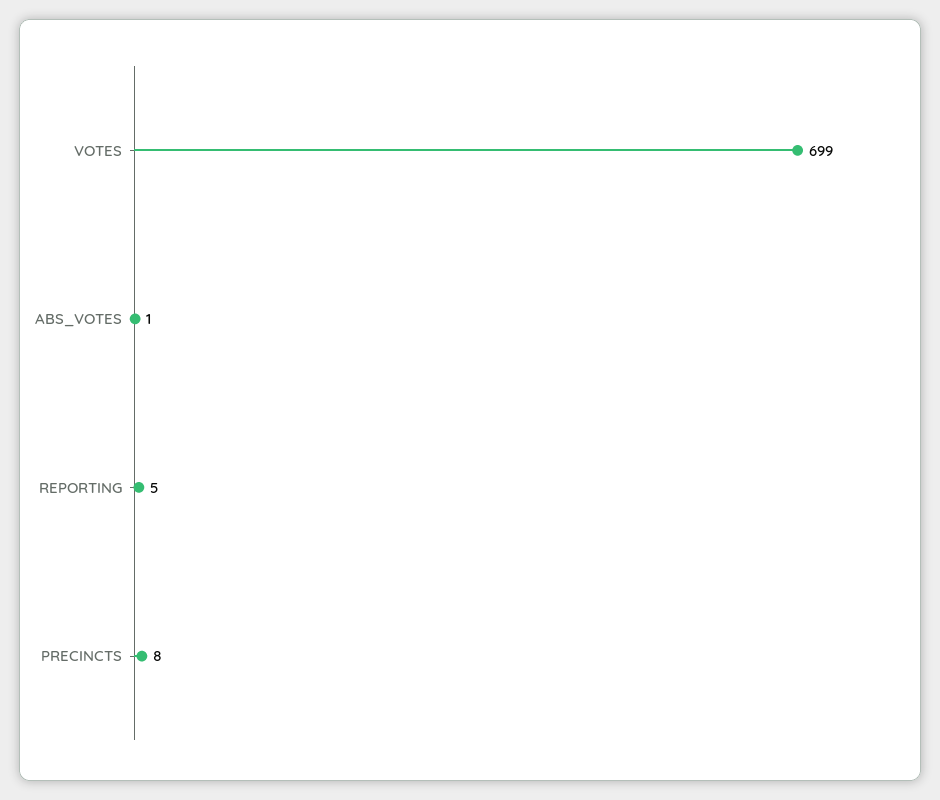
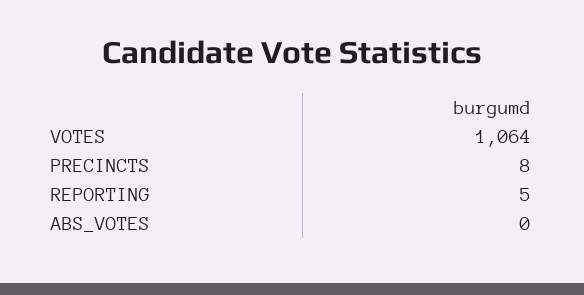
  {
-   "VOTES": 699,
+   "VOTES": 1064,
-   "ABS_VOTES": 1,
+   "ABS_VOTES": 0,
    "REPORTING": 5,
    "PRECINCTS": 8
  }

